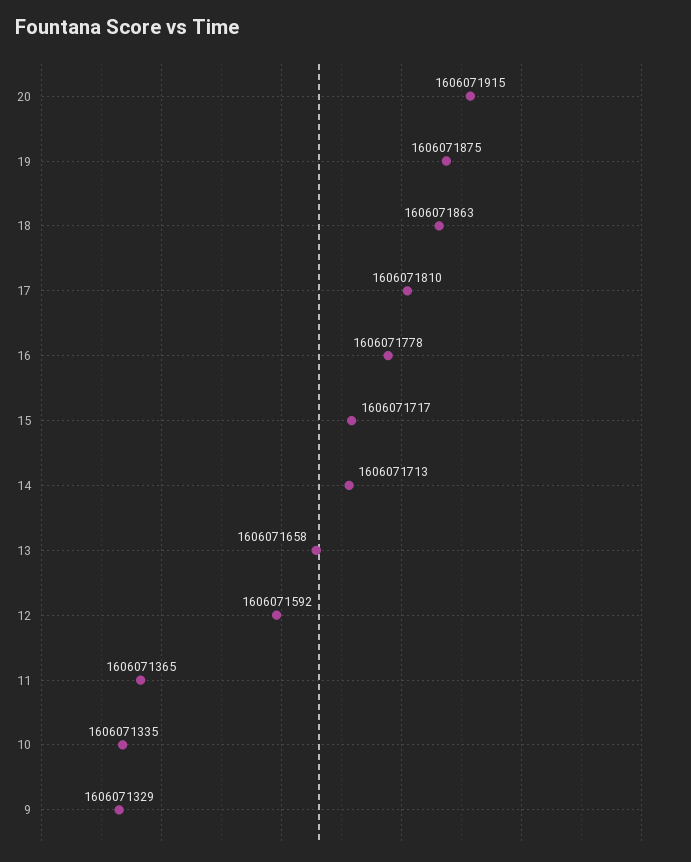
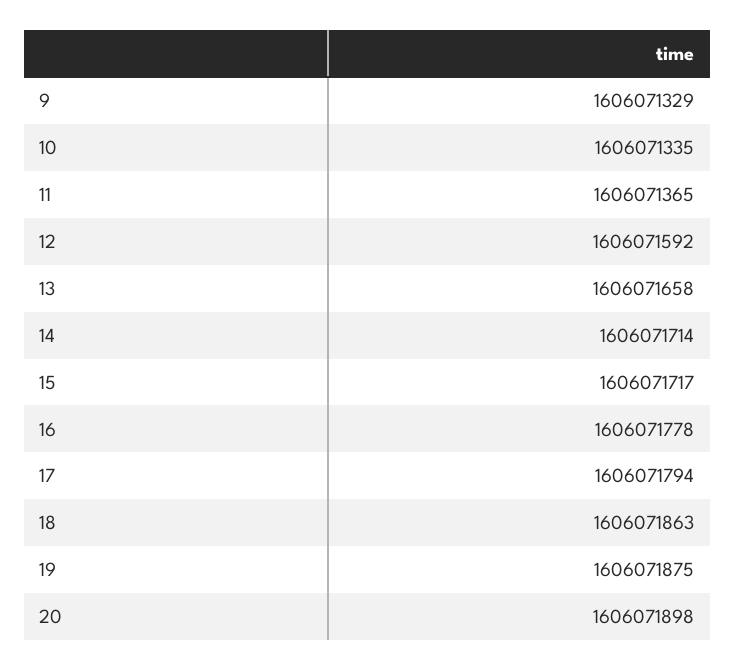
  {
-   "20": 1606071915,
+   "20": 1606071898,
    "19": 1606071875,
    "18": 1606071863,
-   "17": 1606071810,
+   "17": 1606071794,
    "16": 1606071778,
    "15": 1606071717,
-   "14": 1606071713,
+   "14": 1606071714,
    "13": 1606071658,
    "12": 1606071592,
    "11": 1606071365,
    "10": 1606071335,
    "9": 1606071329
  }

